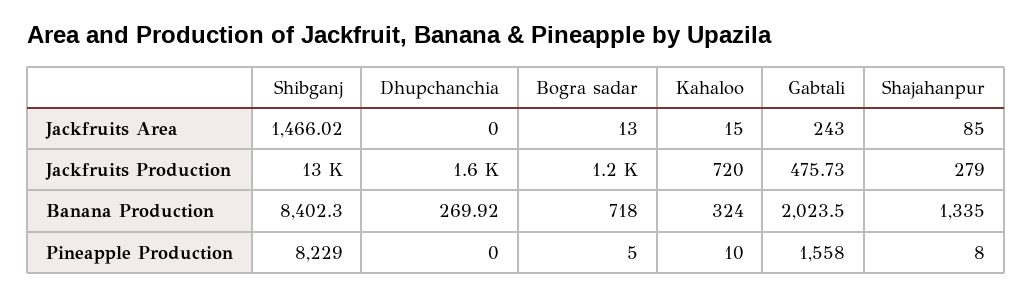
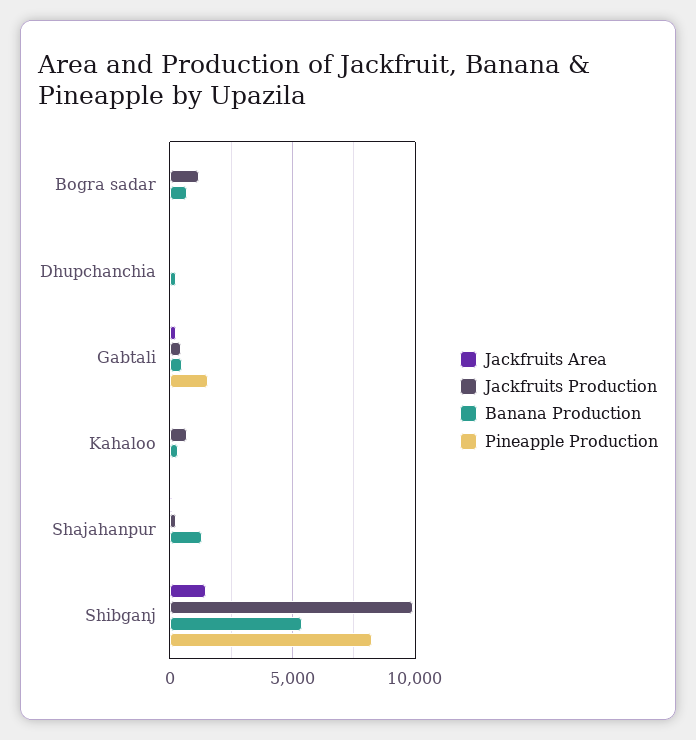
  {
    "Jackfruits Area": {
      "Shibganj": 1466.02,
      "Dhupchanchia": 0,
      "Bogra sadar": 13,
      "Kahaloo": 15,
      "Gabtali": 243,
      "Shajahanpur": 85
    },
    "Jackfruits Production": {
-     "Shibganj": 13000,
+     "Shibganj": 10000,
-     "Dhupchanchia": 1600,
+     "Dhupchanchia": 0,
      "Bogra sadar": 1200,
      "Kahaloo": 720,
      "Gabtali": 475.73,
      "Shajahanpur": 279
    },
    "Banana Production": {
-     "Shibganj": 8402.3,
+     "Shibganj": 5500,
      "Dhupchanchia": 269.92,
      "Bogra sadar": 718,
      "Kahaloo": 324,
-     "Gabtali": 2023.5,
+     "Gabtali": 500,
      "Shajahanpur": 1335
    },
    "Pineapple Production": {
      "Shibganj": 8229,
      "Dhupchanchia": 0,
      "Bogra sadar": 5,
      "Kahaloo": 10,
      "Gabtali": 1558,
      "Shajahanpur": 8
    }
  }

